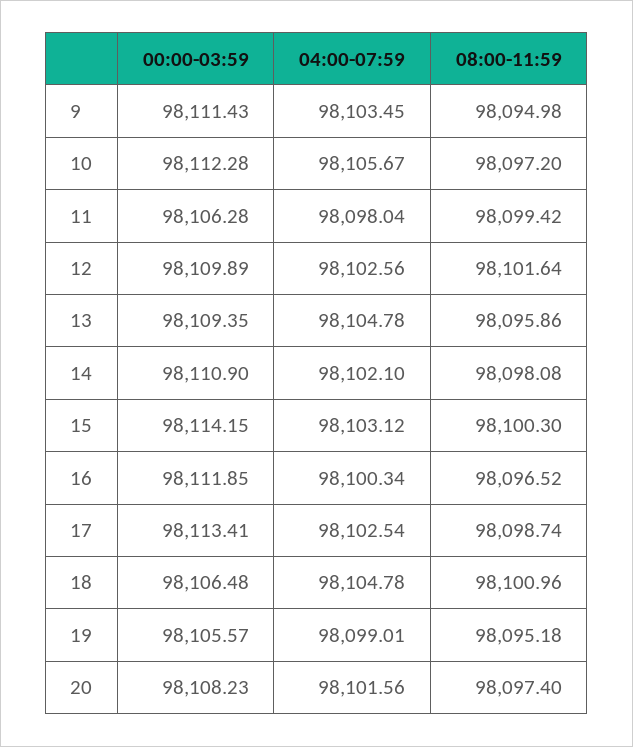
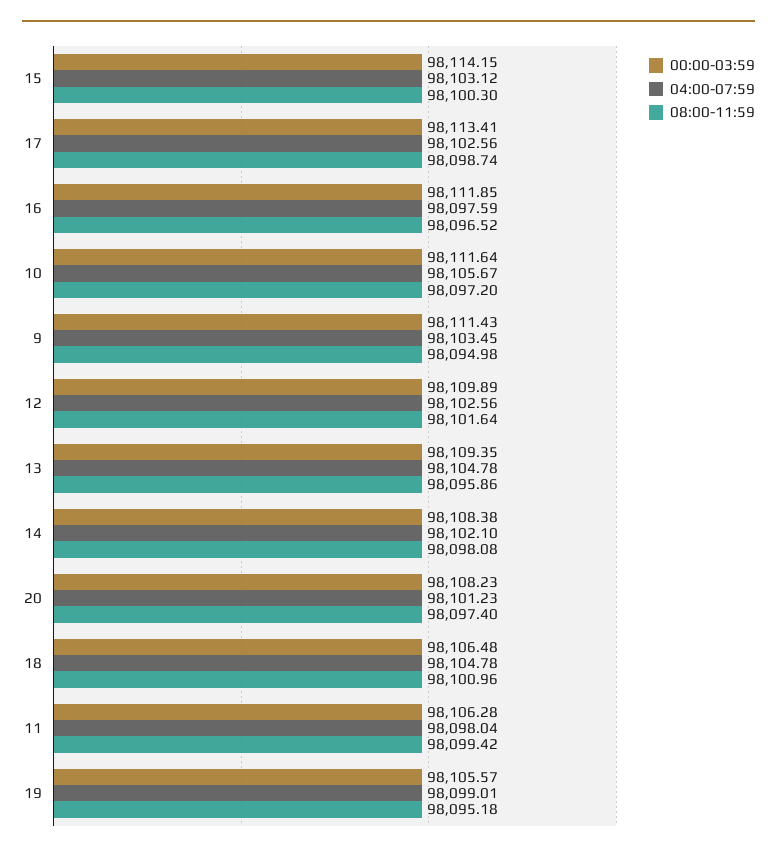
  {
    "00:00-03:59": {
      "9": 98111.43,
-     "10": 98112.28,
+     "10": 98111.64,
      "11": 98106.28,
      "12": 98109.89,
      "13": 98109.35,
-     "14": 98110.9,
+     "14": 98108.38,
      "15": 98114.15,
      "16": 98111.85,
      "17": 98113.41,
      "18": 98106.48,
      "19": 98105.57,
      "20": 98108.23
    },
    "04:00-07:59": {
      "9": 98103.45,
      "10": 98105.67,
      "11": 98098.04,
      "12": 98102.56,
      "13": 98104.78,
      "14": 98102.1,
      "15": 98103.12,
-     "16": 98100.34,
+     "16": 98097.59,
-     "17": 98102.54,
+     "17": 98102.56,
      "18": 98104.78,
      "19": 98099.01,
-     "20": 98101.56
+     "20": 98101.23
    },
    "08:00-11:59": {
      "9": 98094.98,
      "10": 98097.2,
      "11": 98099.42,
      "12": 98101.64,
      "13": 98095.86,
      "14": 98098.08,
      "15": 98100.3,
      "16": 98096.52,
      "17": 98098.74,
      "18": 98100.96,
      "19": 98095.18,
      "20": 98097.4
    }
  }

